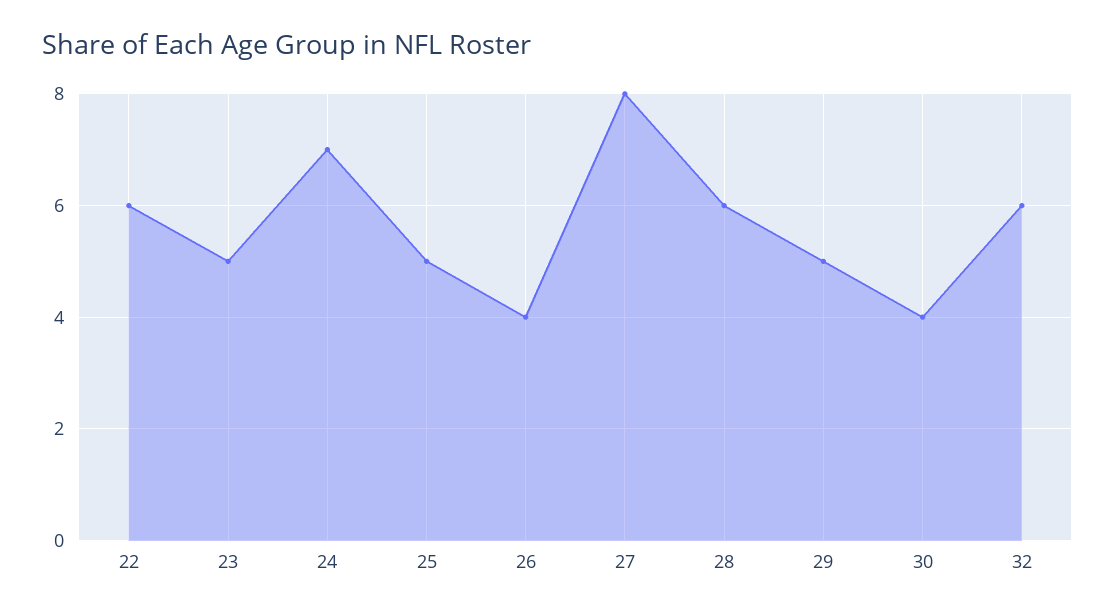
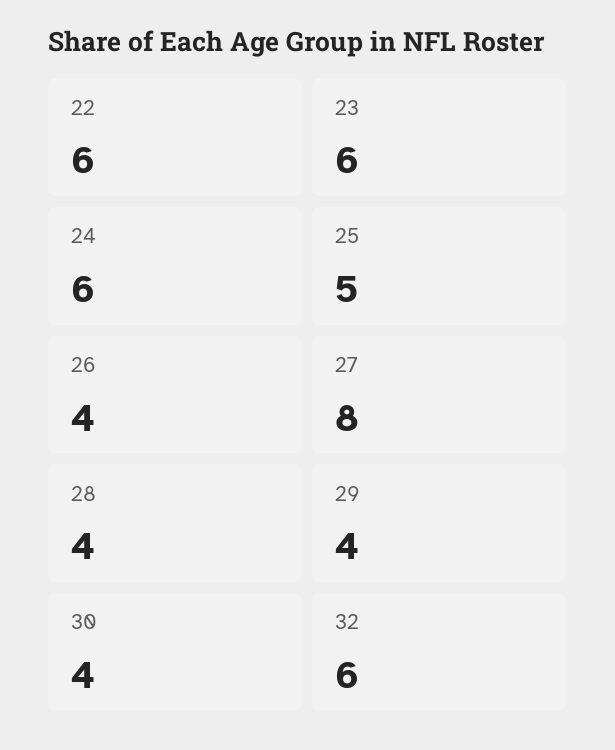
  {
    "22": 6,
-   "23": 5,
+   "23": 6,
-   "24": 7,
+   "24": 6,
    "25": 5,
    "26": 4,
    "27": 8,
-   "28": 6,
+   "28": 4,
-   "29": 5,
+   "29": 4,
    "30": 4,
    "32": 6
  }

